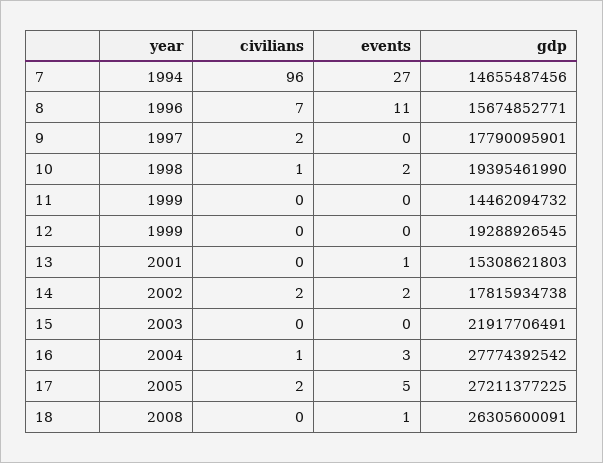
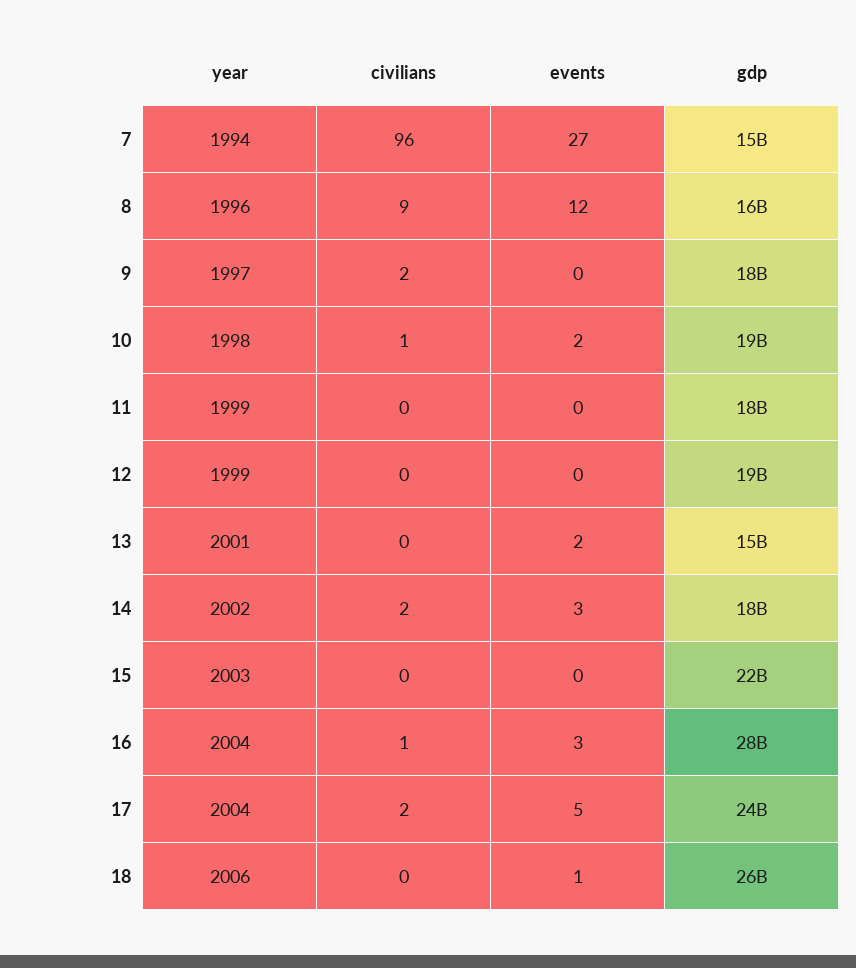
  {
    "year": {
      "7": 1994,
      "8": 1996,
      "9": 1997,
      "10": 1998,
      "11": 1999,
      "12": 1999,
      "13": 2001,
      "14": 2002,
      "15": 2003,
      "16": 2004,
-     "17": 2005,
+     "17": 2004,
-     "18": 2008
+     "18": 2006
    },
    "civilians": {
      "7": 96,
-     "8": 7,
+     "8": 9,
      "9": 2,
      "10": 1,
      "11": 0,
      "12": 0,
      "13": 0,
      "14": 2,
      "15": 0,
      "16": 1,
      "17": 2,
      "18": 0
    },
    "events": {
      "7": 27,
-     "8": 11,
+     "8": 12,
      "9": 0,
      "10": 2,
      "11": 0,
      "12": 0,
-     "13": 1,
+     "13": 2,
-     "14": 2,
+     "14": 3,
      "15": 0,
      "16": 3,
      "17": 5,
      "18": 1
    },
    "gdp": {
      "7": 14655487456,
      "8": 15674852771,
      "9": 17790095901,
      "10": 19395461990,
-     "11": 14462094732,
+     "11": 18000000000,
      "12": 19288926545,
      "13": 15308621803,
      "14": 17815934738,
      "15": 21917706491,
      "16": 27774392542,
-     "17": 27211377225,
+     "17": 24000000000,
      "18": 26305600091
    }
  }

